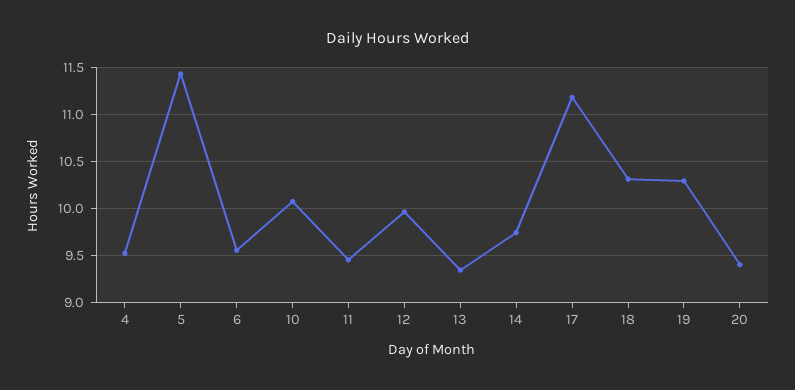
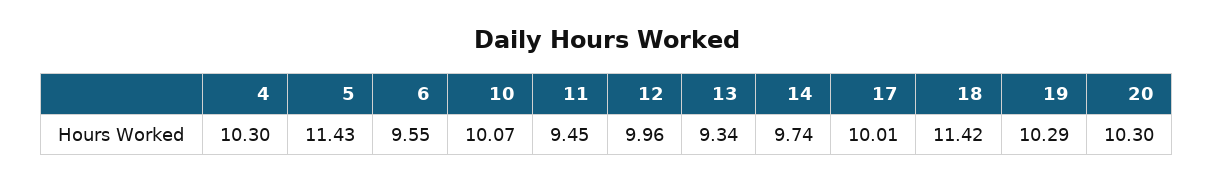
  {
-   "4": 9.5,
+   "4": 10.3,
    "5": 11.43,
    "6": 9.55,
    "10": 10.07,
    "11": 9.45,
    "12": 9.96,
    "13": 9.34,
    "14": 9.74,
-   "17": 11.2,
+   "17": 10.01,
-   "18": 10.3,
+   "18": 11.42,
    "19": 10.29,
-   "20": 9.4
+   "20": 10.3
  }

